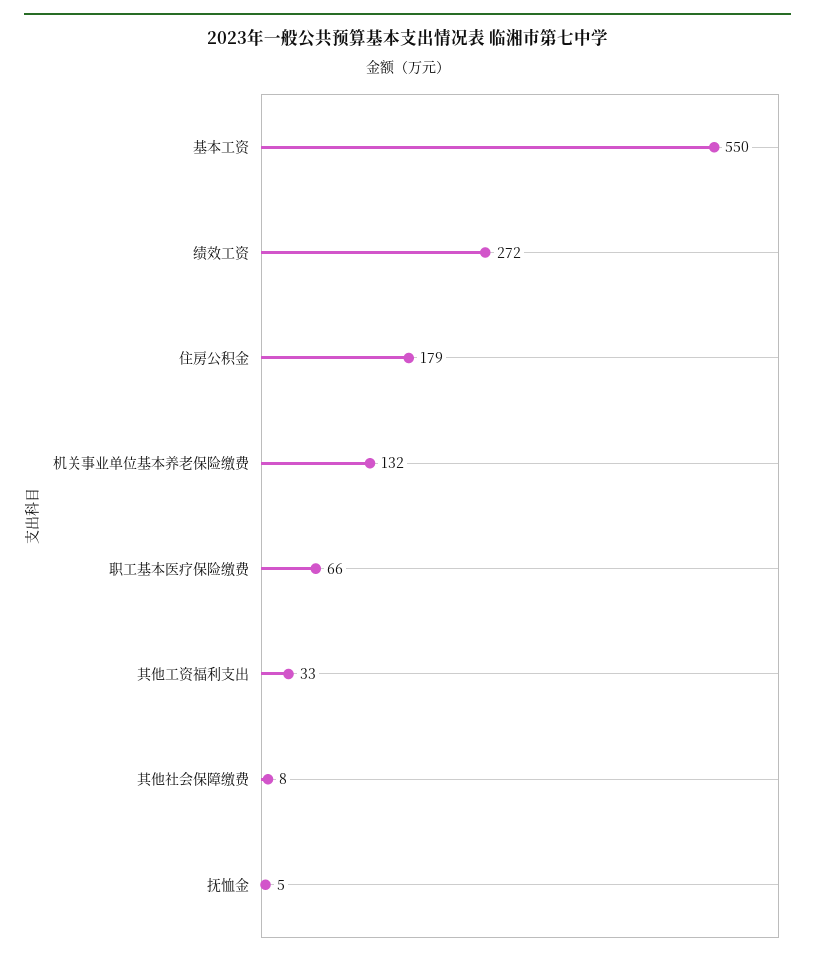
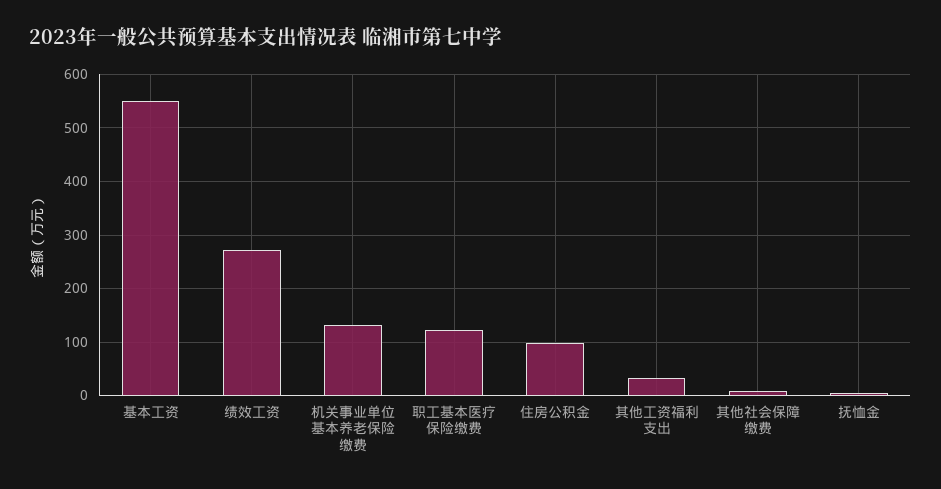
  {
    "基本工资": 550,
    "绩效工资": 272,
-   "住房公积金": 179,
+   "住房公积金": 100,
    "机关事业单位基本养老保险缴费": 132,
-   "职工基本医疗保险缴费": 66,
+   "职工基本医疗保险缴费": 120,
    "其他工资福利支出": 33,
    "其他社会保障缴费": 8,
    "抚恤金": 5
  }

